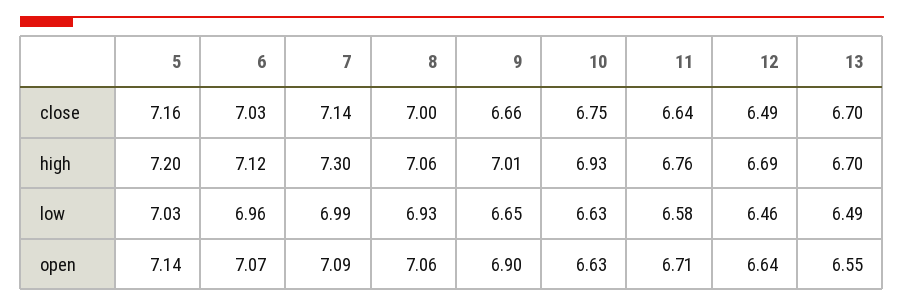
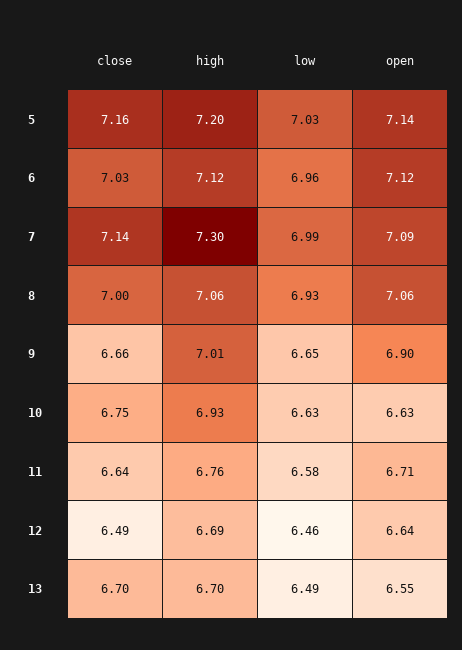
  {
    "5": {
      "close": 7.16,
      "high": 7.2,
      "low": 7.03,
      "open": 7.14
    },
    "6": {
      "close": 7.03,
      "high": 7.12,
      "low": 6.96,
-     "open": 7.07
+     "open": 7.12
    },
    "7": {
      "close": 7.14,
      "high": 7.3,
      "low": 6.99,
      "open": 7.09
    },
    "8": {
      "close": 7,
      "high": 7.06,
      "low": 6.93,
      "open": 7.06
    },
    "9": {
      "close": 6.66,
      "high": 7.01,
      "low": 6.65,
      "open": 6.9
    },
    "10": {
      "close": 6.75,
      "high": 6.93,
      "low": 6.63,
      "open": 6.63
    },
    "11": {
      "close": 6.64,
      "high": 6.76,
      "low": 6.58,
      "open": 6.71
    },
    "12": {
      "close": 6.49,
      "high": 6.69,
      "low": 6.46,
      "open": 6.64
    },
    "13": {
      "close": 6.7,
      "high": 6.7,
      "low": 6.49,
      "open": 6.55
    }
  }

